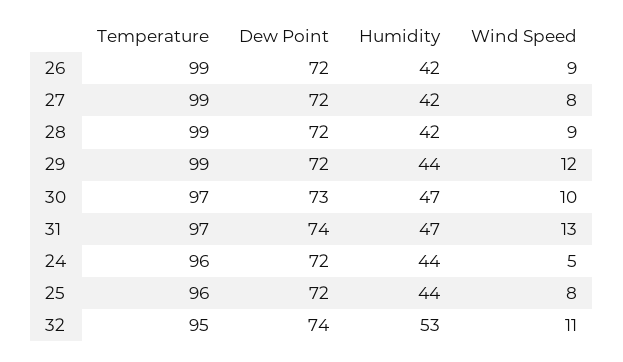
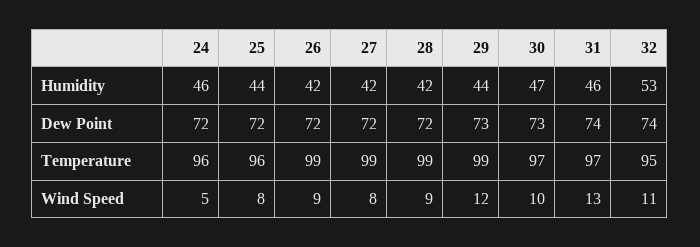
  {
    "Temperature": {
      "26": 99,
      "27": 99,
      "28": 99,
      "29": 99,
      "30": 97,
      "31": 97,
      "24": 96,
      "25": 96,
      "32": 95
    },
    "Dew Point": {
      "26": 72,
      "27": 72,
      "28": 72,
-     "29": 72,
+     "29": 73,
      "30": 73,
      "31": 74,
      "24": 72,
      "25": 72,
      "32": 74
    },
    "Humidity": {
      "26": 42,
      "27": 42,
      "28": 42,
      "29": 44,
      "30": 47,
-     "31": 47,
+     "31": 46,
-     "24": 44,
+     "24": 46,
      "25": 44,
      "32": 53
    },
    "Wind Speed": {
      "26": 9,
      "27": 8,
      "28": 9,
      "29": 12,
      "30": 10,
      "31": 13,
      "24": 5,
      "25": 8,
      "32": 11
    }
  }

